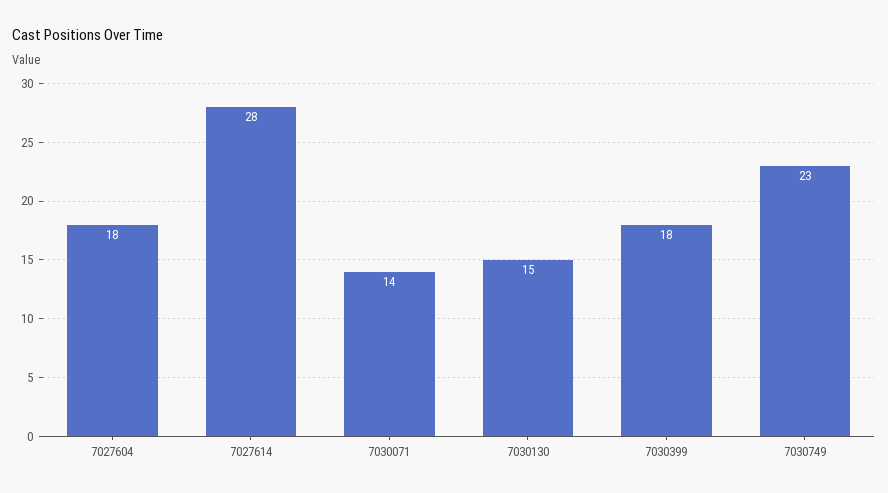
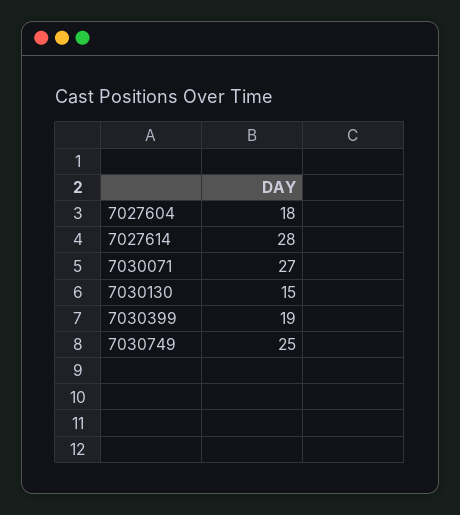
  {
    "7027604": 18,
    "7027614": 28,
-   "7030071": 14,
+   "7030071": 27,
    "7030130": 15,
-   "7030399": 18,
+   "7030399": 19,
-   "7030749": 23
+   "7030749": 25
  }

